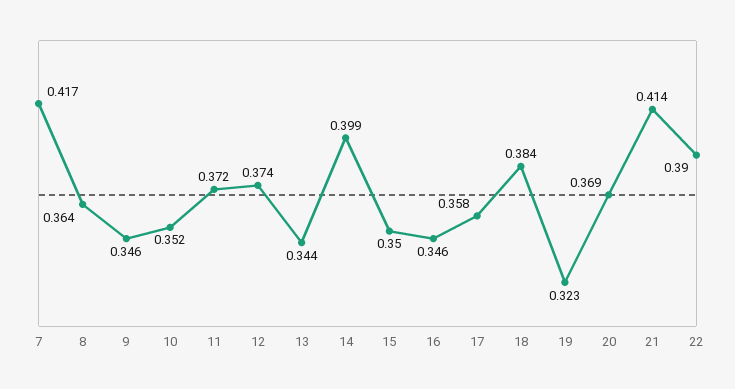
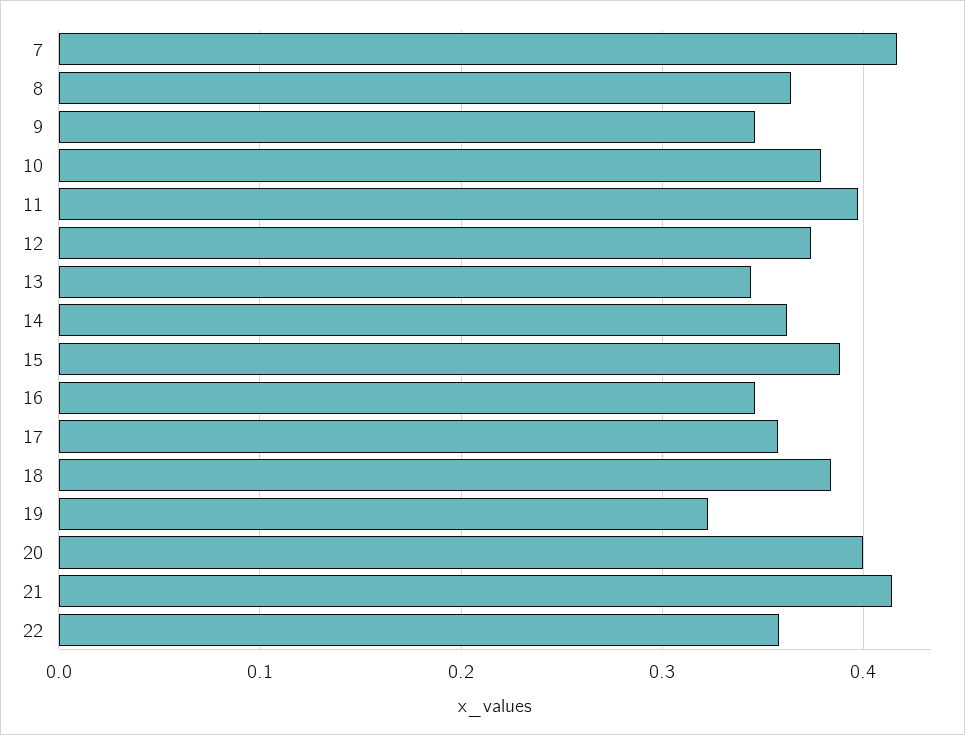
  {
    "7": 0.417,
    "8": 0.364,
    "9": 0.346,
-   "10": 0.352,
+   "10": 0.38,
-   "11": 0.372,
+   "11": 0.4,
    "12": 0.374,
    "13": 0.344,
-   "14": 0.399,
+   "14": 0.36,
-   "15": 0.35,
+   "15": 0.39,
    "16": 0.346,
    "17": 0.358,
    "18": 0.384,
    "19": 0.323,
-   "20": 0.369,
+   "20": 0.4,
    "21": 0.414,
-   "22": 0.39
+   "22": 0.36
  }

